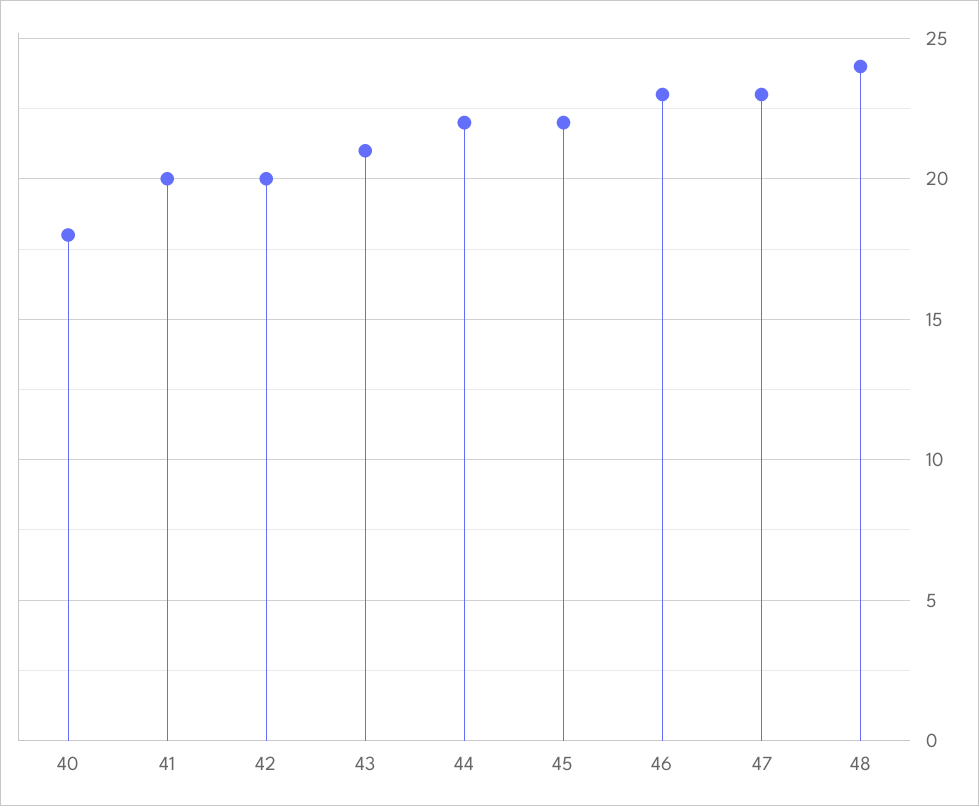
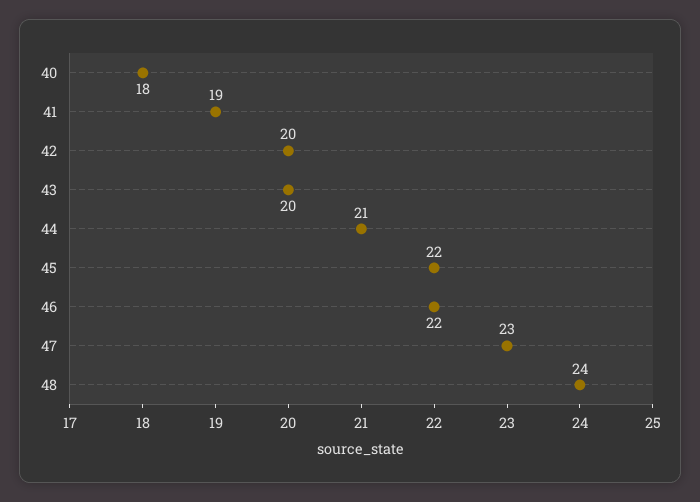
  {
    "40": 18,
-   "41": 20,
+   "41": 19,
    "42": 20,
-   "43": 21,
+   "43": 20,
-   "44": 22,
+   "44": 21,
    "45": 22,
-   "46": 23,
+   "46": 22,
    "47": 23,
    "48": 24
  }

